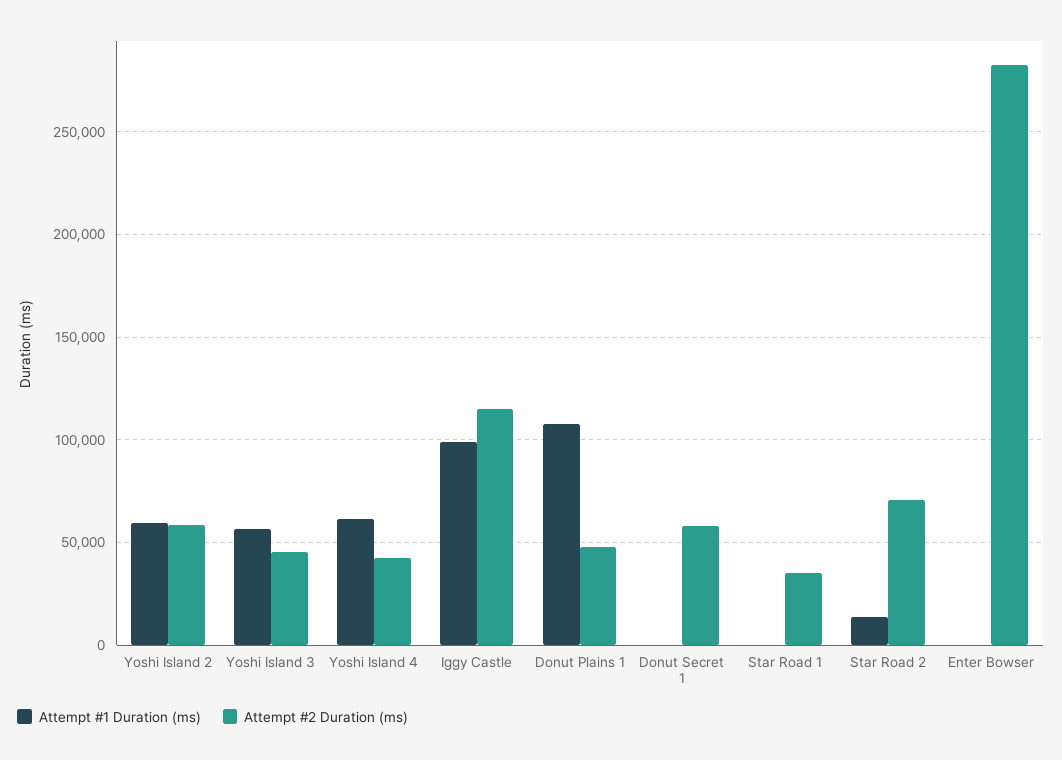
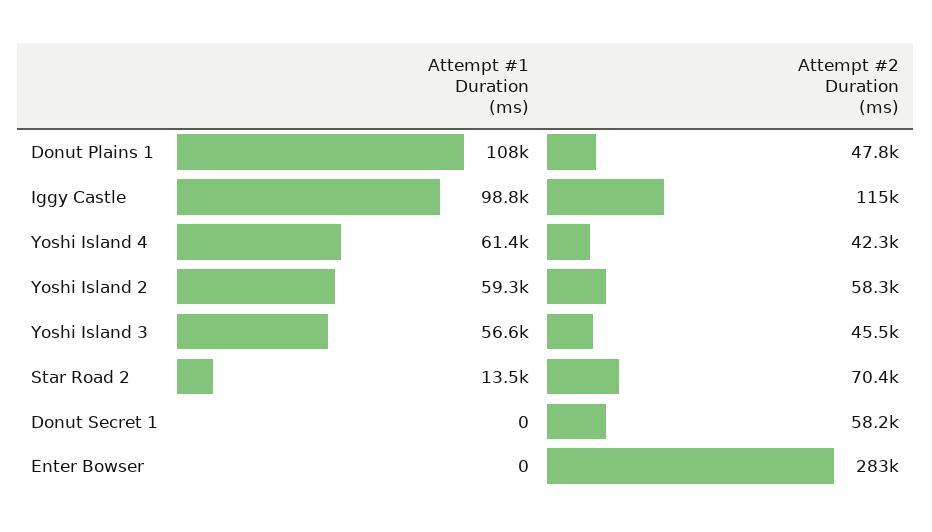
  {
    "Attempt #1 Duration (ms)": {
      "Yoshi Island 2": 59300,
      "Yoshi Island 3": 56600,
      "Yoshi Island 4": 61400,
      "Iggy Castle": 98800,
      "Donut Plains 1": 108000,
      "Donut Secret 1": 0,
-     "Star Road 1": 0,
      "Star Road 2": 13500,
      "Enter Bowser": 0
    },
    "Attempt #2 Duration (ms)": {
      "Yoshi Island 2": 58300,
      "Yoshi Island 3": 45500,
      "Yoshi Island 4": 42300,
      "Iggy Castle": 115000,
      "Donut Plains 1": 47800,
      "Donut Secret 1": 58200,
-     "Star Road 1": 35000,
      "Star Road 2": 70400,
      "Enter Bowser": 283000
    }
  }

